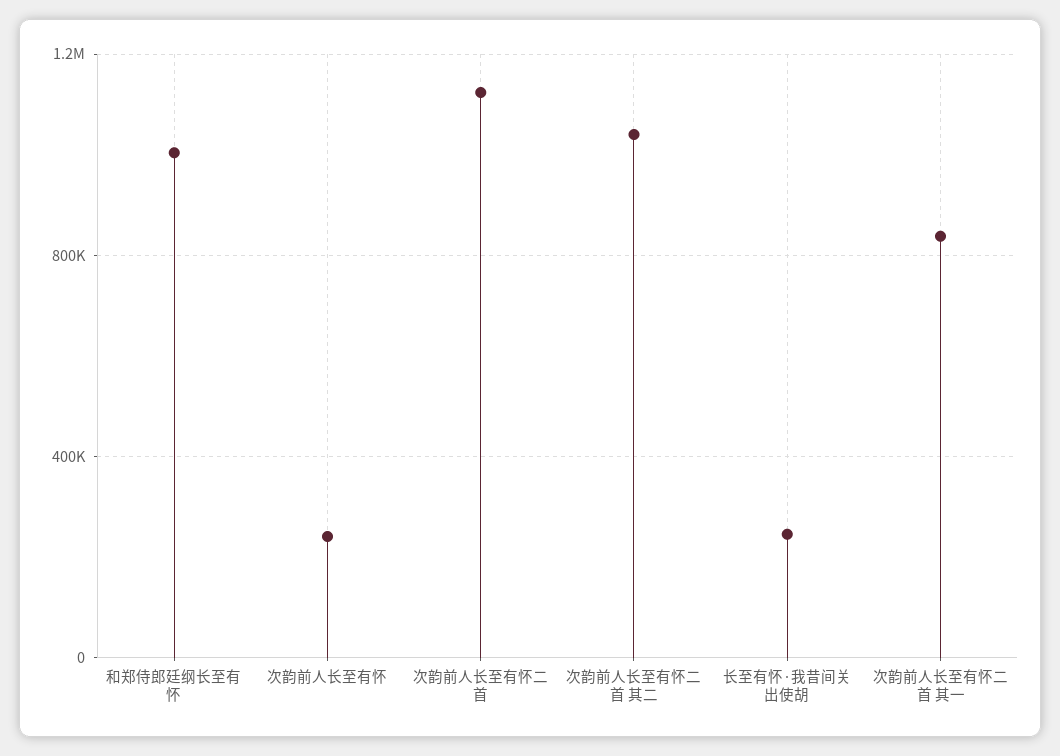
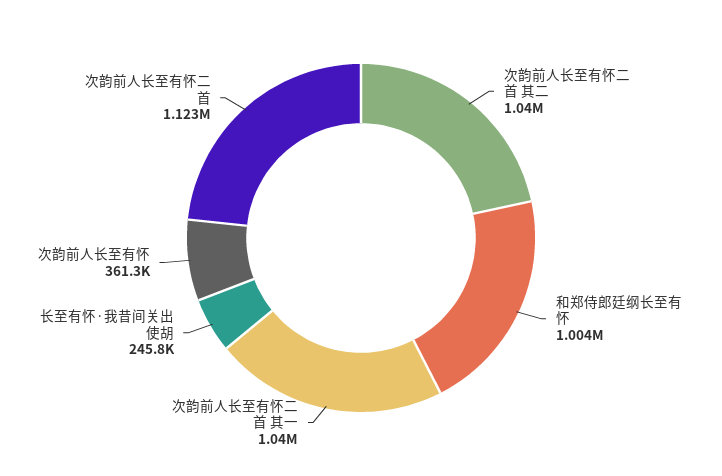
  {
    "和郑侍郎廷纲长至有怀": 1004000,
-   "次韵前人长至有怀": 250000,
+   "次韵前人长至有怀": 361300,
    "次韵前人长至有怀二首": 1123000,
    "次韵前人长至有怀二首 其二": 1040000,
    "长至有怀·我昔间关出使胡": 245800,
-   "次韵前人长至有怀二首 其一": 850000
+   "次韵前人长至有怀二首 其一": 1040000
  }

